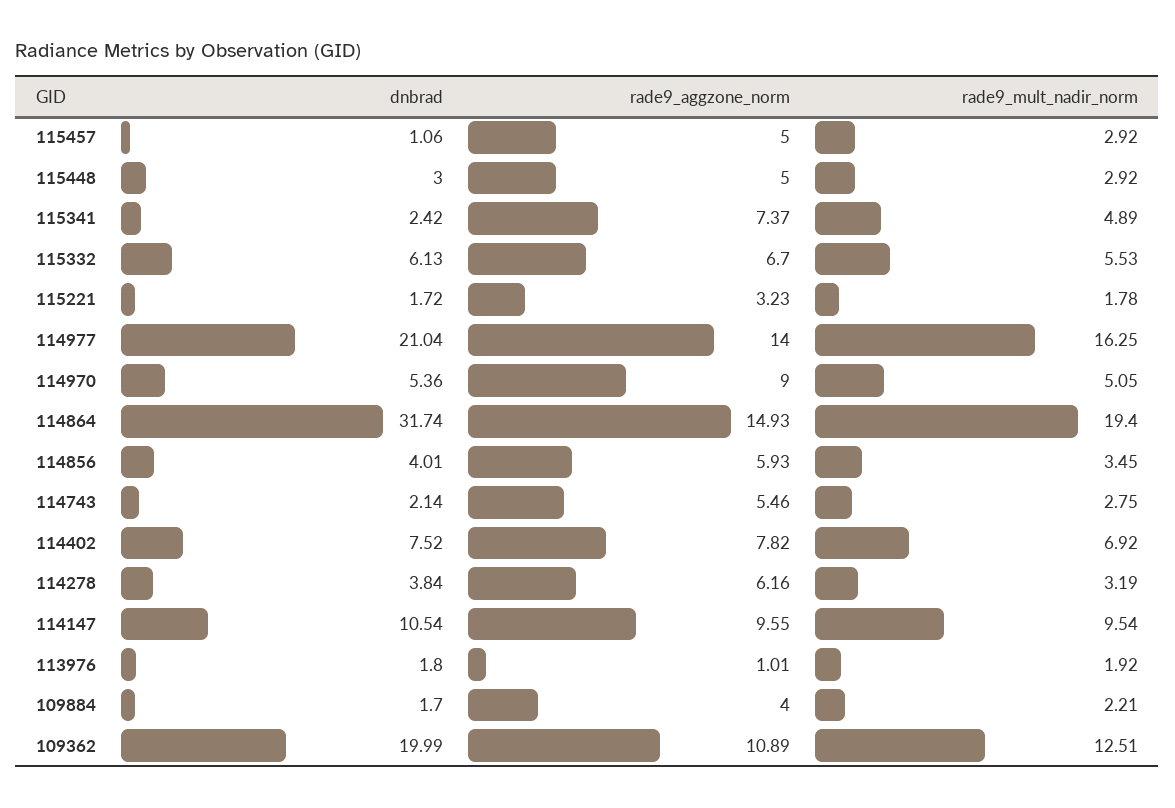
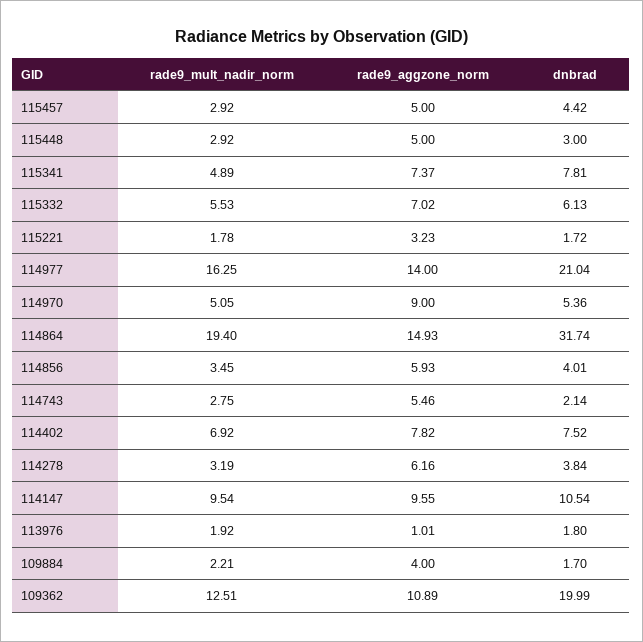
  {
    "dnbrad": {
-     "115457": 1.06,
+     "115457": 4.42,
      "115448": 3,
-     "115341": 2.42,
+     "115341": 7.81,
      "115332": 6.13,
      "115221": 1.72,
      "114977": 21.04,
      "114970": 5.36,
      "114864": 31.74,
      "114856": 4.01,
      "114743": 2.14,
      "114402": 7.52,
      "114278": 3.84,
      "114147": 10.54,
      "113976": 1.8,
      "109884": 1.7,
      "109362": 19.99
    },
    "rade9_aggzone_norm": {
      "115457": 5,
      "115448": 5,
      "115341": 7.37,
-     "115332": 6.7,
+     "115332": 7.02,
      "115221": 3.23,
      "114977": 14,
      "114970": 9,
      "114864": 14.93,
      "114856": 5.93,
      "114743": 5.46,
      "114402": 7.82,
      "114278": 6.16,
      "114147": 9.55,
      "113976": 1.01,
      "109884": 4,
      "109362": 10.89
    },
    "rade9_mult_nadir_norm": {
      "115457": 2.92,
      "115448": 2.92,
      "115341": 4.89,
      "115332": 5.53,
      "115221": 1.78,
      "114977": 16.25,
      "114970": 5.05,
      "114864": 19.4,
      "114856": 3.45,
      "114743": 2.75,
      "114402": 6.92,
      "114278": 3.19,
      "114147": 9.54,
      "113976": 1.92,
      "109884": 2.21,
      "109362": 12.51
    }
  }

